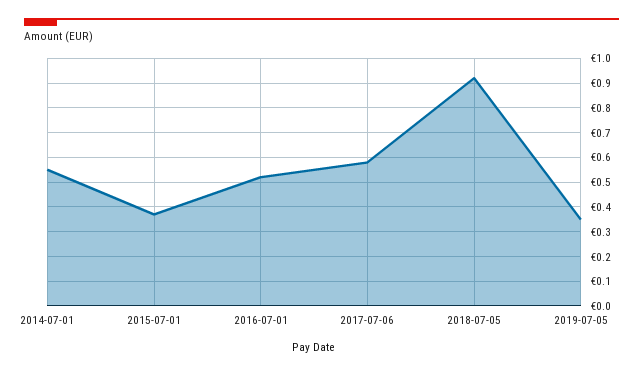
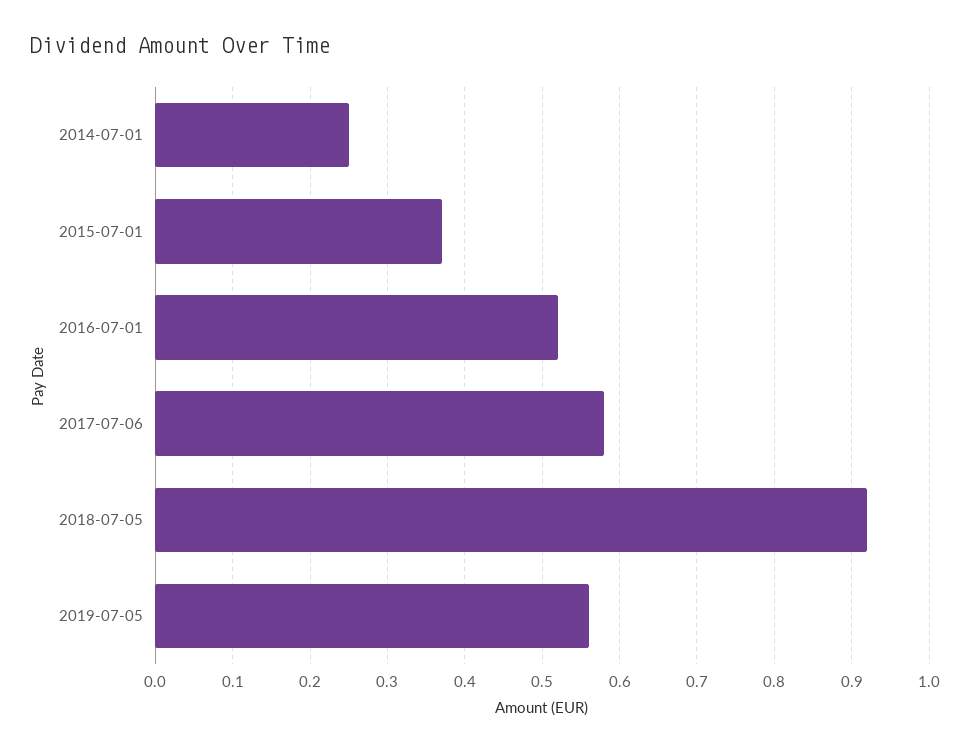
  {
-   "2014-07-01": 0.55,
+   "2014-07-01": 0.25,
    "2015-07-01": 0.37,
    "2016-07-01": 0.52,
    "2017-07-06": 0.58,
    "2018-07-05": 0.92,
-   "2019-07-05": 0.35
+   "2019-07-05": 0.56
  }

